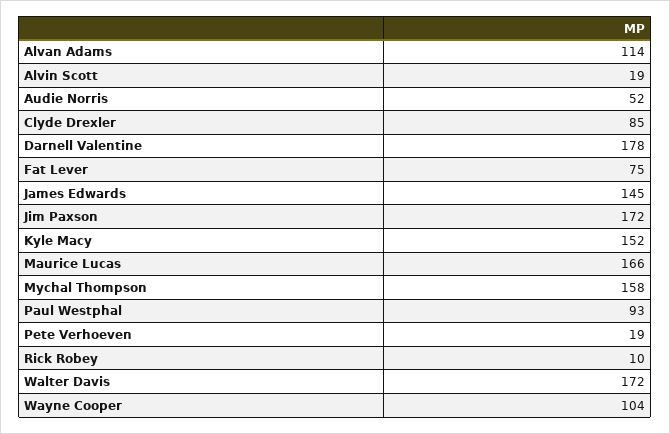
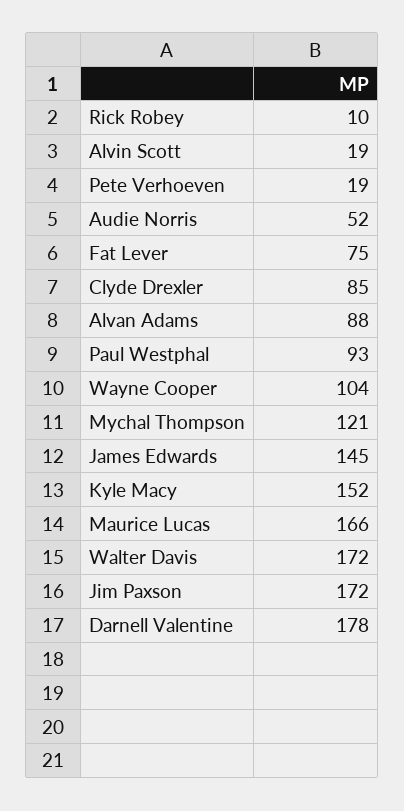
  {
-   "Alvan Adams": 114,
+   "Alvan Adams": 88,
    "Alvin Scott": 19,
    "Audie Norris": 52,
    "Clyde Drexler": 85,
    "Darnell Valentine": 178,
    "Fat Lever": 75,
    "James Edwards": 145,
    "Jim Paxson": 172,
    "Kyle Macy": 152,
    "Maurice Lucas": 166,
-   "Mychal Thompson": 158,
+   "Mychal Thompson": 121,
    "Paul Westphal": 93,
    "Pete Verhoeven": 19,
    "Rick Robey": 10,
    "Walter Davis": 172,
    "Wayne Cooper": 104
  }

